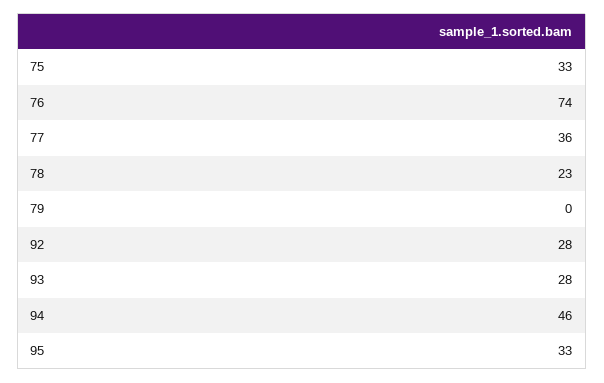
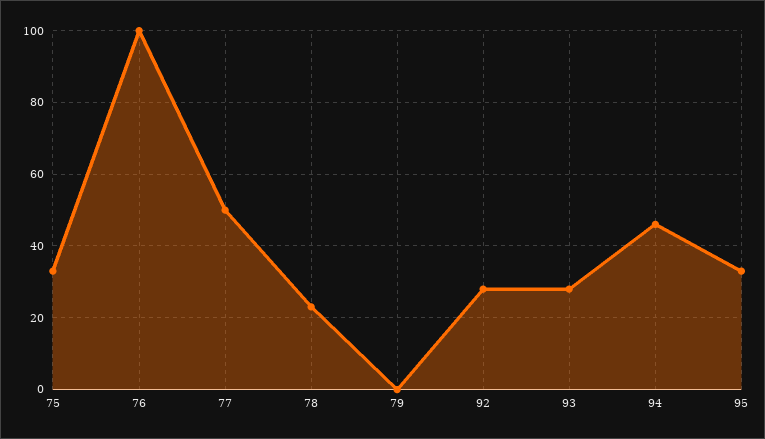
  {
    "75": 33,
-   "76": 74,
+   "76": 100,
-   "77": 36,
+   "77": 50,
    "78": 23,
    "79": 0,
    "92": 28,
    "93": 28,
    "94": 46,
    "95": 33
  }

